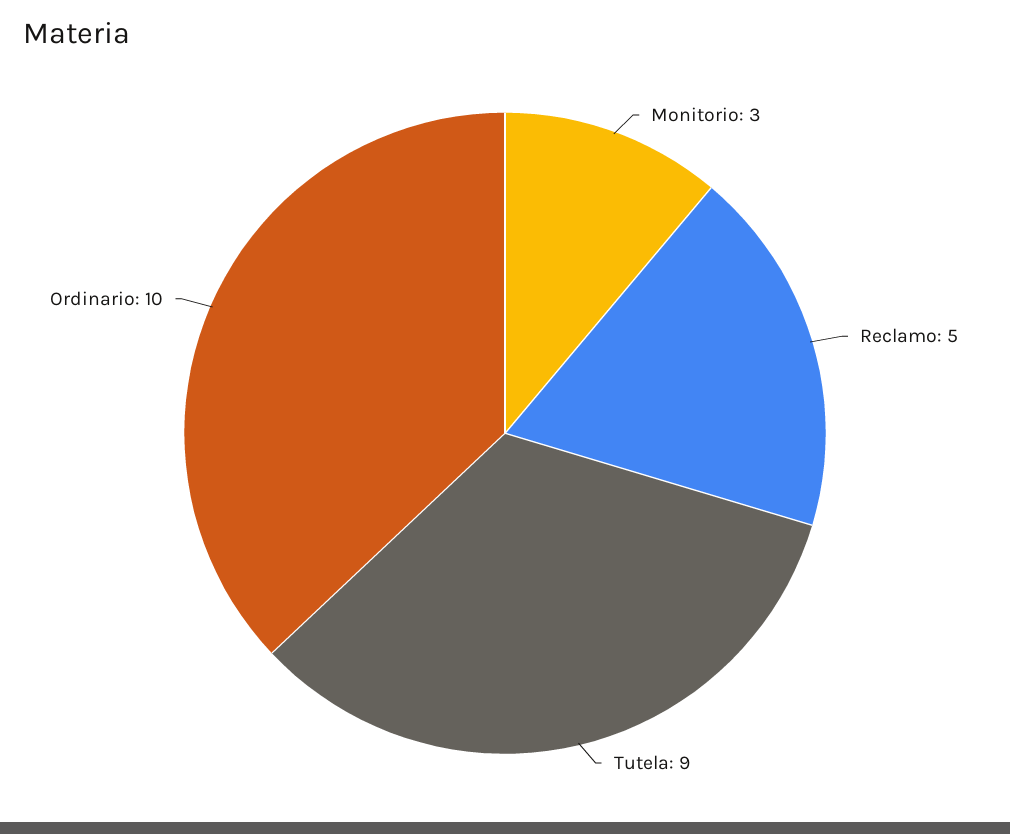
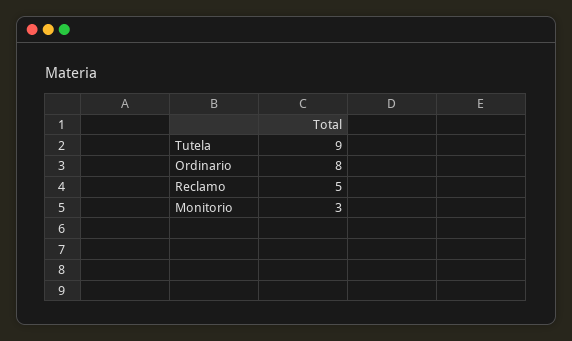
  {
    "Monitorio": 3,
    "Reclamo": 5,
    "Tutela": 9,
-   "Ordinario": 10
+   "Ordinario": 8
  }

